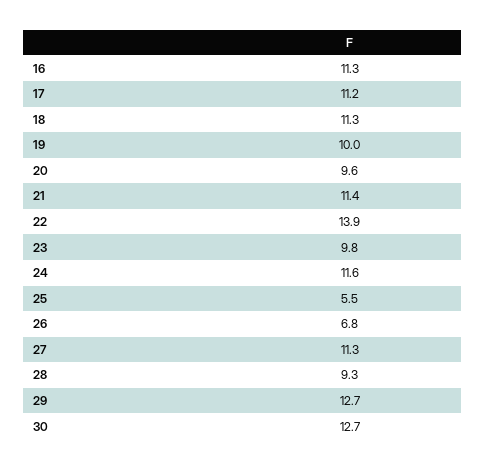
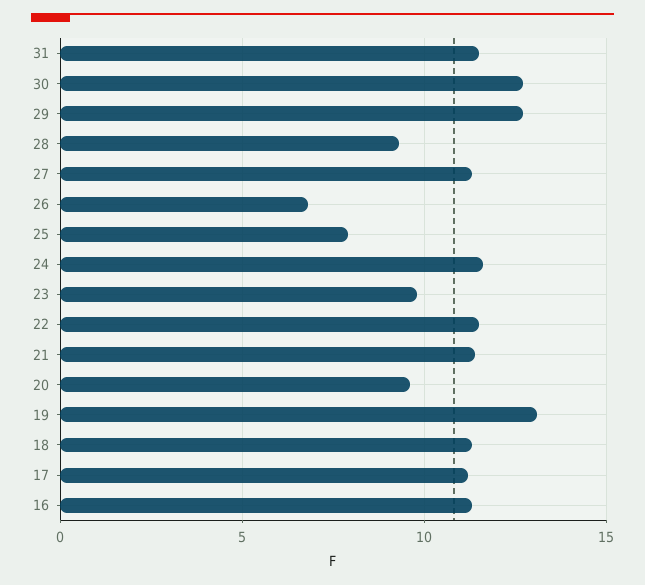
  {
    "16": 11.3,
    "17": 11.2,
    "18": 11.3,
-   "19": 10,
+   "19": 13,
    "20": 9.6,
    "21": 11.4,
-   "22": 13.9,
+   "22": 11.5,
    "23": 9.8,
    "24": 11.6,
-   "25": 5.5,
+   "25": 8,
    "26": 6.8,
    "27": 11.3,
    "28": 9.3,
    "29": 12.7,
-   "30": 12.7
+   "30": 12.7,
+   "31": 11.5
  }

